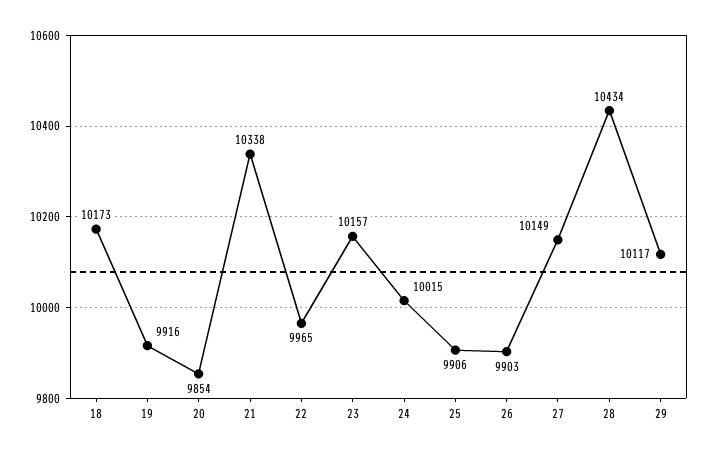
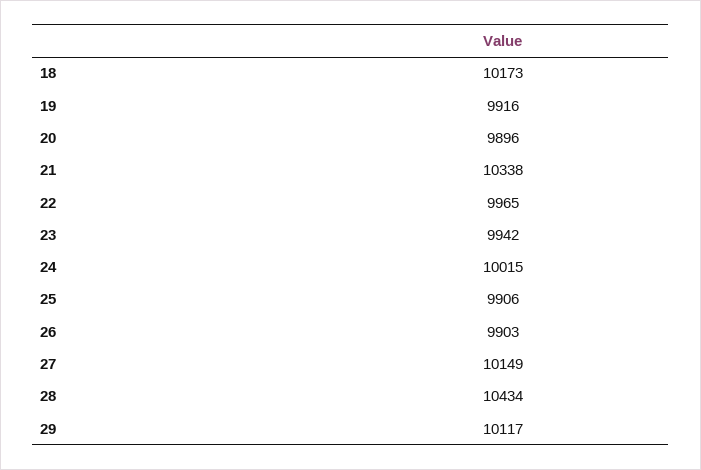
  {
    "18": 10173,
    "19": 9916,
-   "20": 9854,
+   "20": 9896,
    "21": 10338,
    "22": 9965,
-   "23": 10157,
+   "23": 9942,
    "24": 10015,
    "25": 9906,
    "26": 9903,
    "27": 10149,
    "28": 10434,
    "29": 10117
  }

